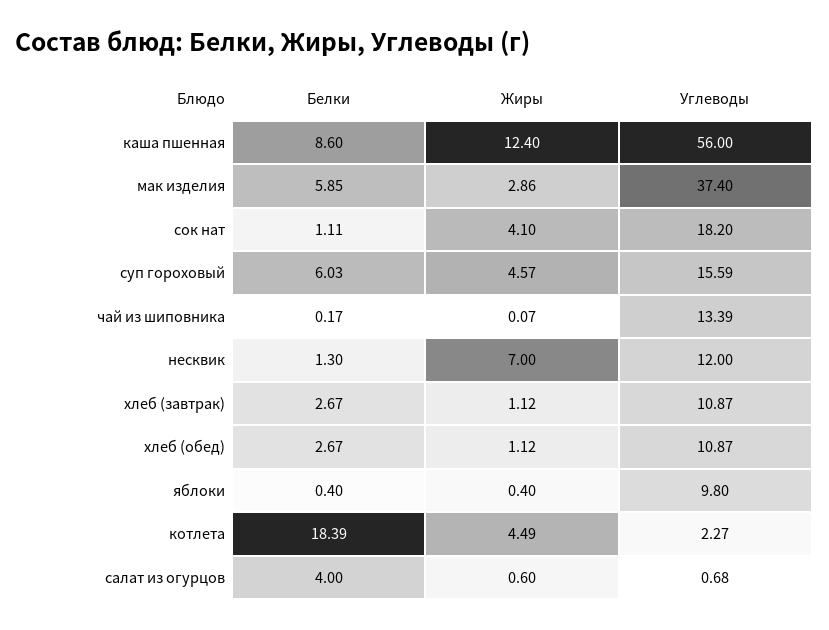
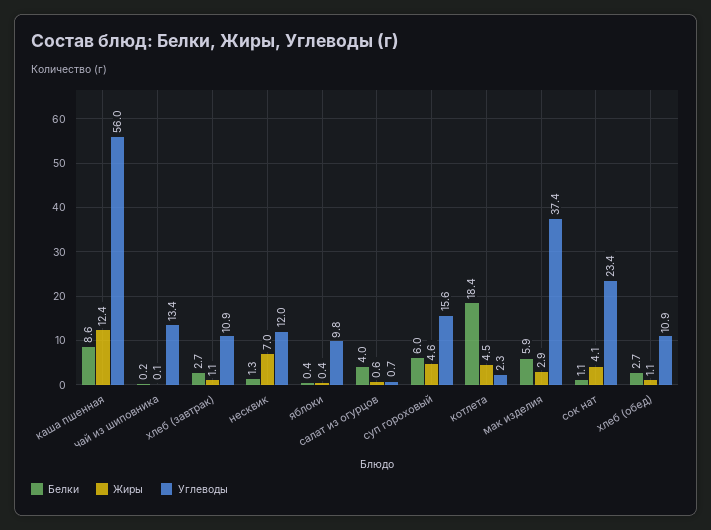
  {
    "Белки": {
      "каша пшенная": 8.6,
      "мак изделия": 5.85,
      "сок нат": 1.11,
      "суп гороховый": 6.03,
      "чай из шиповника": 0.17,
      "несквик": 1.3,
      "хлеб (завтрак)": 2.67,
      "хлеб (обед)": 2.67,
      "яблоки": 0.4,
      "котлета": 18.39,
      "салат из огурцов": 4
    },
    "Жиры": {
      "каша пшенная": 12.4,
      "мак изделия": 2.86,
      "сок нат": 4.1,
      "суп гороховый": 4.57,
      "чай из шиповника": 0.07,
      "несквик": 7,
      "хлеб (завтрак)": 1.12,
      "хлеб (обед)": 1.12,
      "яблоки": 0.4,
      "котлета": 4.49,
      "салат из огурцов": 0.6
    },
    "Углеводы": {
      "каша пшенная": 56,
      "мак изделия": 37.4,
-     "сок нат": 18.2,
+     "сок нат": 23.4,
      "суп гороховый": 15.59,
      "чай из шиповника": 13.39,
      "несквик": 12,
      "хлеб (завтрак)": 10.87,
      "хлеб (обед)": 10.87,
      "яблоки": 9.8,
      "котлета": 2.27,
      "салат из огурцов": 0.68
    }
  }

